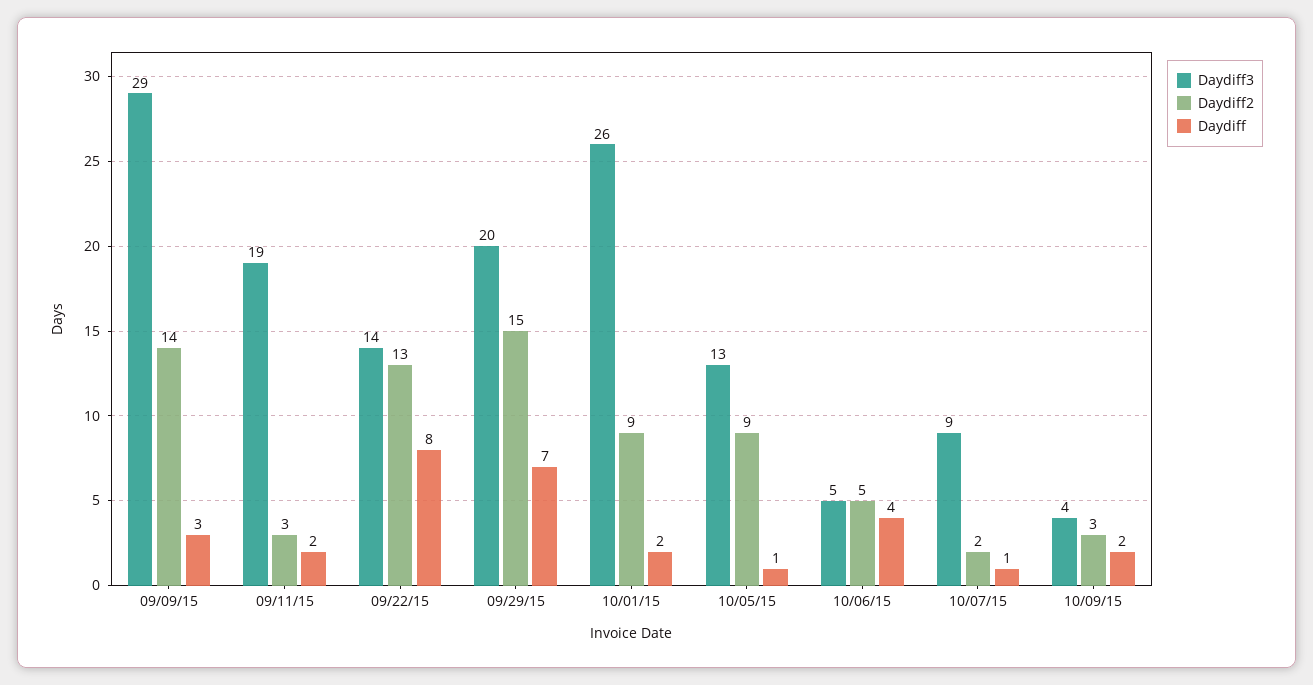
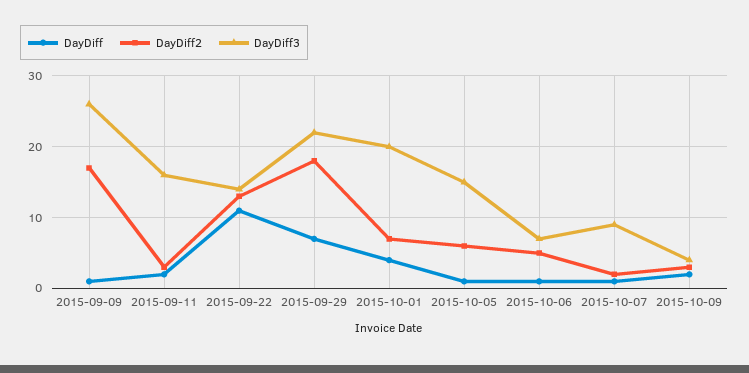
  {
    "Daydiff3": {
-     "09/09/15": 29,
+     "09/09/15": 26,
-     "09/11/15": 19,
+     "09/11/15": 16,
      "09/22/15": 14,
-     "09/29/15": 20,
+     "09/29/15": 22,
-     "10/01/15": 26,
+     "10/01/15": 20,
-     "10/05/15": 13,
+     "10/05/15": 15,
-     "10/06/15": 5,
+     "10/06/15": 7,
      "10/07/15": 9,
      "10/09/15": 4
    },
    "Daydiff2": {
-     "09/09/15": 14,
+     "09/09/15": 17,
      "09/11/15": 3,
      "09/22/15": 13,
-     "09/29/15": 15,
+     "09/29/15": 18,
-     "10/01/15": 9,
+     "10/01/15": 7,
-     "10/05/15": 9,
+     "10/05/15": 6,
      "10/06/15": 5,
      "10/07/15": 2,
      "10/09/15": 3
    },
    "Daydiff": {
-     "09/09/15": 3,
+     "09/09/15": 1,
      "09/11/15": 2,
-     "09/22/15": 8,
+     "09/22/15": 11,
      "09/29/15": 7,
-     "10/01/15": 2,
+     "10/01/15": 4,
      "10/05/15": 1,
-     "10/06/15": 4,
+     "10/06/15": 1,
      "10/07/15": 1,
      "10/09/15": 2
    }
  }

